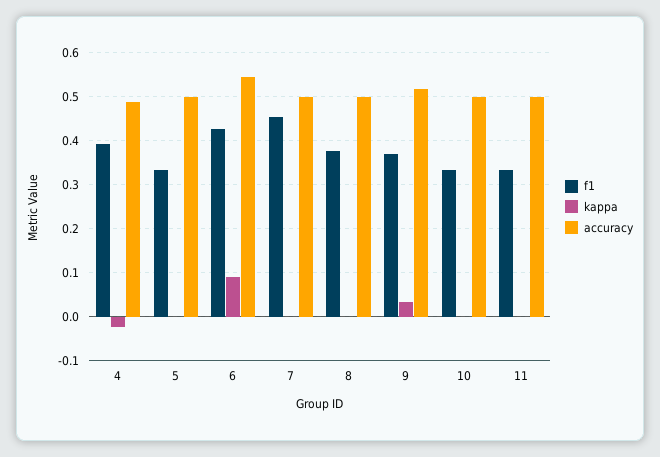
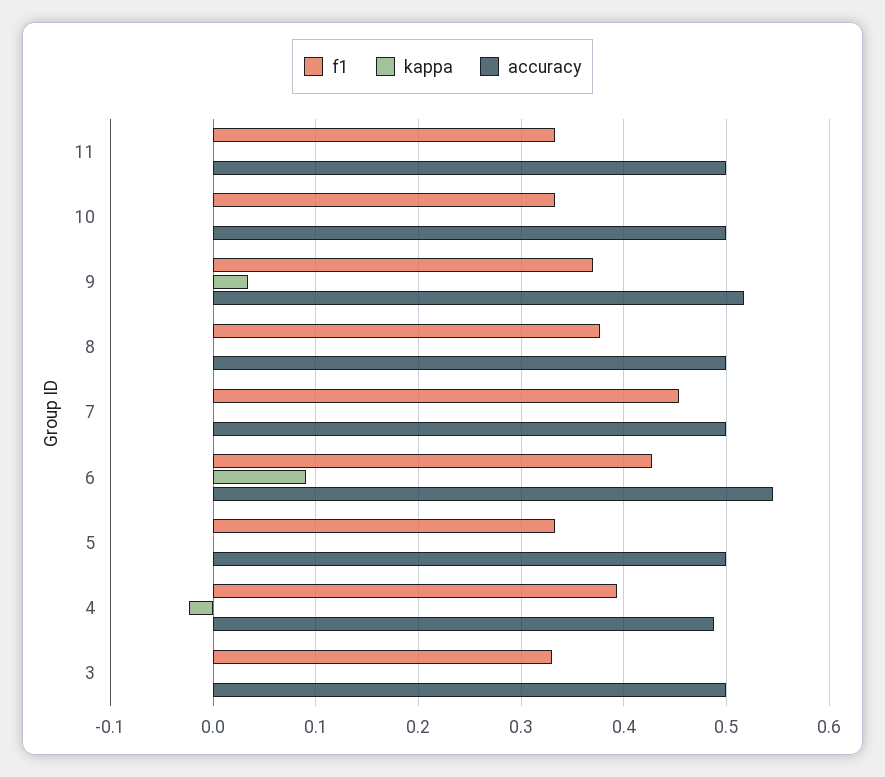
  {
    "f1": {
      "4": 0.39,
      "5": 0.33,
      "6": 0.43,
      "7": 0.45,
      "8": 0.38,
      "9": 0.37,
      "10": 0.33,
-     "11": 0.33
+     "11": 0.33,
+     "3": 0.33
    },
    "kappa": {
      "4": -0.02,
      "5": 0,
      "6": 0.09,
      "7": 0,
      "8": 0,
      "9": 0.03,
      "10": 0,
-     "11": 0
+     "11": 0,
+     "3": 0
    },
    "accuracy": {
      "4": 0.49,
      "5": 0.5,
      "6": 0.55,
      "7": 0.5,
      "8": 0.5,
      "9": 0.52,
      "10": 0.5,
-     "11": 0.5
+     "11": 0.5,
+     "3": 0.5
    }
  }

